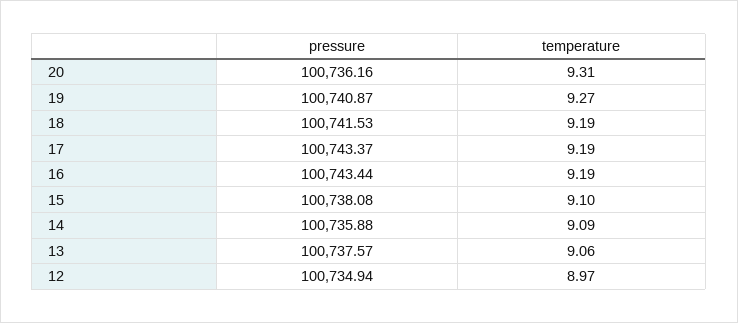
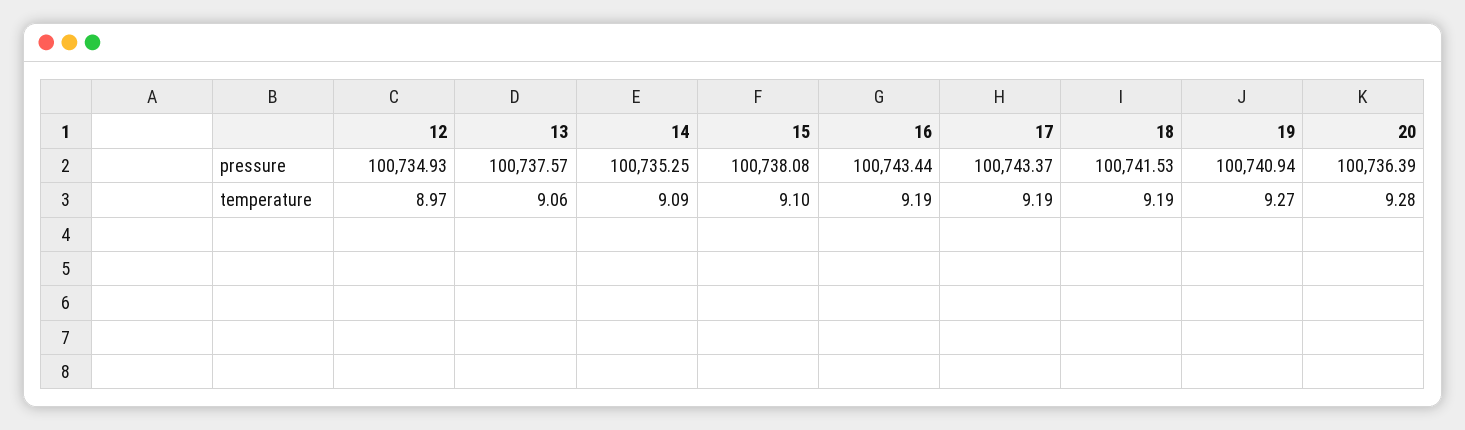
  {
    "pressure": {
-     "20": 100736.16,
+     "20": 100736.39,
-     "19": 100740.87,
+     "19": 100740.94,
      "18": 100741.53,
      "17": 100743.37,
      "16": 100743.44,
      "15": 100738.08,
-     "14": 100735.88,
+     "14": 100735.25,
      "13": 100737.57,
-     "12": 100734.94
+     "12": 100734.93
    },
    "temperature": {
-     "20": 9.31,
+     "20": 9.28,
      "19": 9.27,
      "18": 9.19,
      "17": 9.19,
      "16": 9.19,
      "15": 9.1,
      "14": 9.09,
      "13": 9.06,
      "12": 8.97
    }
  }

